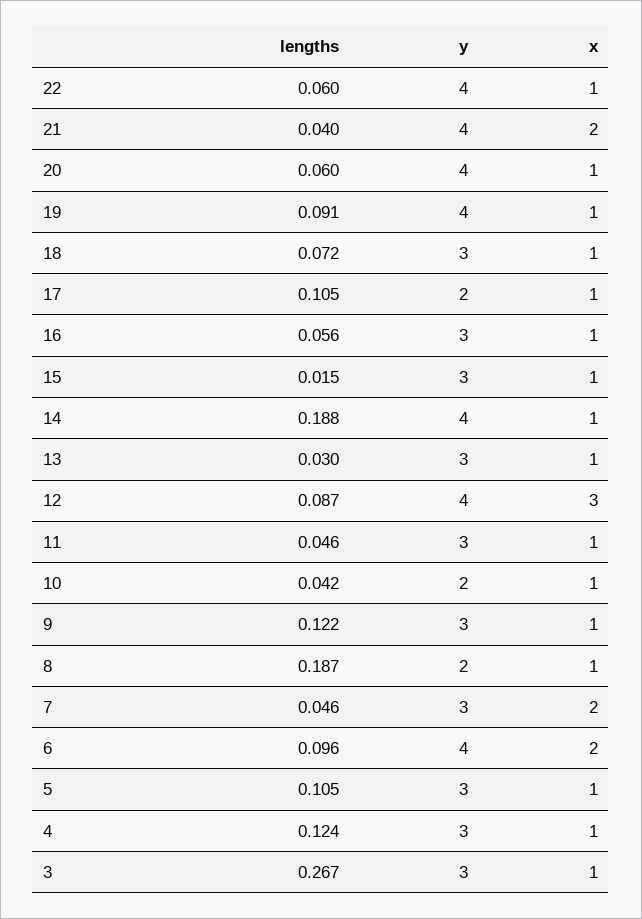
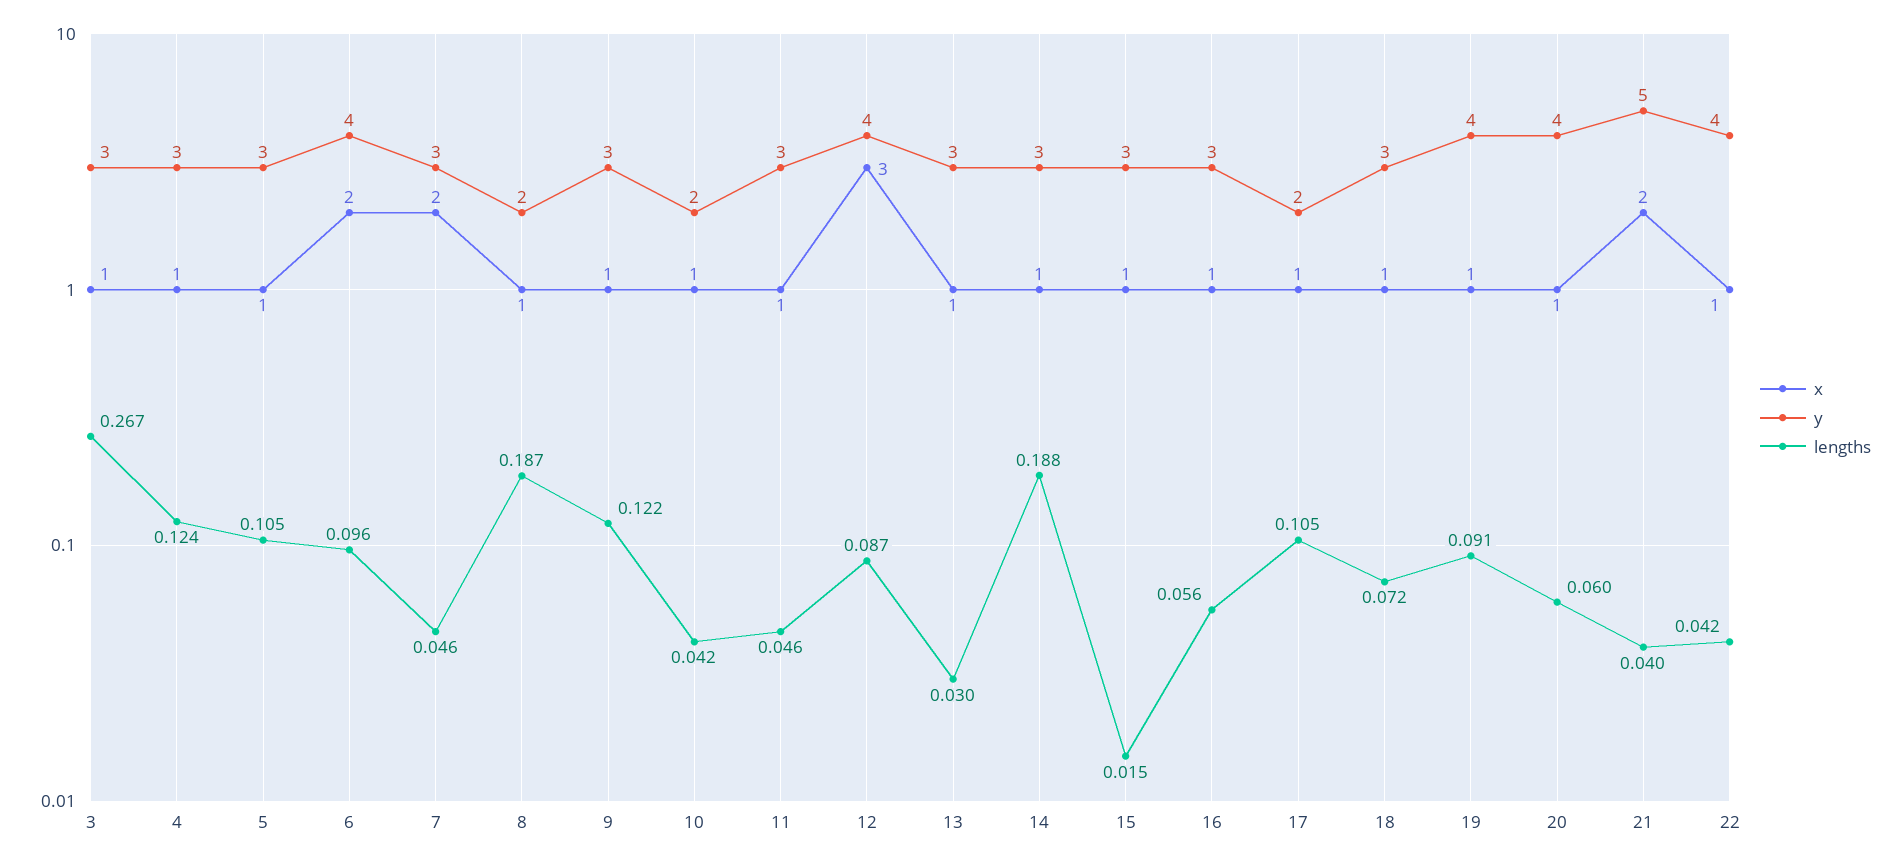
  {
    "lengths": {
-     "22": 0.06,
+     "22": 0.042,
      "21": 0.04,
      "20": 0.06,
      "19": 0.091,
      "18": 0.072,
      "17": 0.105,
      "16": 0.056,
      "15": 0.015,
      "14": 0.188,
      "13": 0.03,
      "12": 0.087,
      "11": 0.046,
      "10": 0.042,
      "9": 0.122,
      "8": 0.187,
      "7": 0.046,
      "6": 0.096,
      "5": 0.105,
      "4": 0.124,
      "3": 0.267
    },
    "y": {
      "22": 4,
-     "21": 4,
+     "21": 5,
      "20": 4,
      "19": 4,
      "18": 3,
      "17": 2,
      "16": 3,
      "15": 3,
-     "14": 4,
+     "14": 3,
      "13": 3,
      "12": 4,
      "11": 3,
      "10": 2,
      "9": 3,
      "8": 2,
      "7": 3,
      "6": 4,
      "5": 3,
      "4": 3,
      "3": 3
    },
    "x": {
      "22": 1,
      "21": 2,
      "20": 1,
      "19": 1,
      "18": 1,
      "17": 1,
      "16": 1,
      "15": 1,
      "14": 1,
      "13": 1,
      "12": 3,
      "11": 1,
      "10": 1,
      "9": 1,
      "8": 1,
      "7": 2,
      "6": 2,
      "5": 1,
      "4": 1,
      "3": 1
    }
  }

